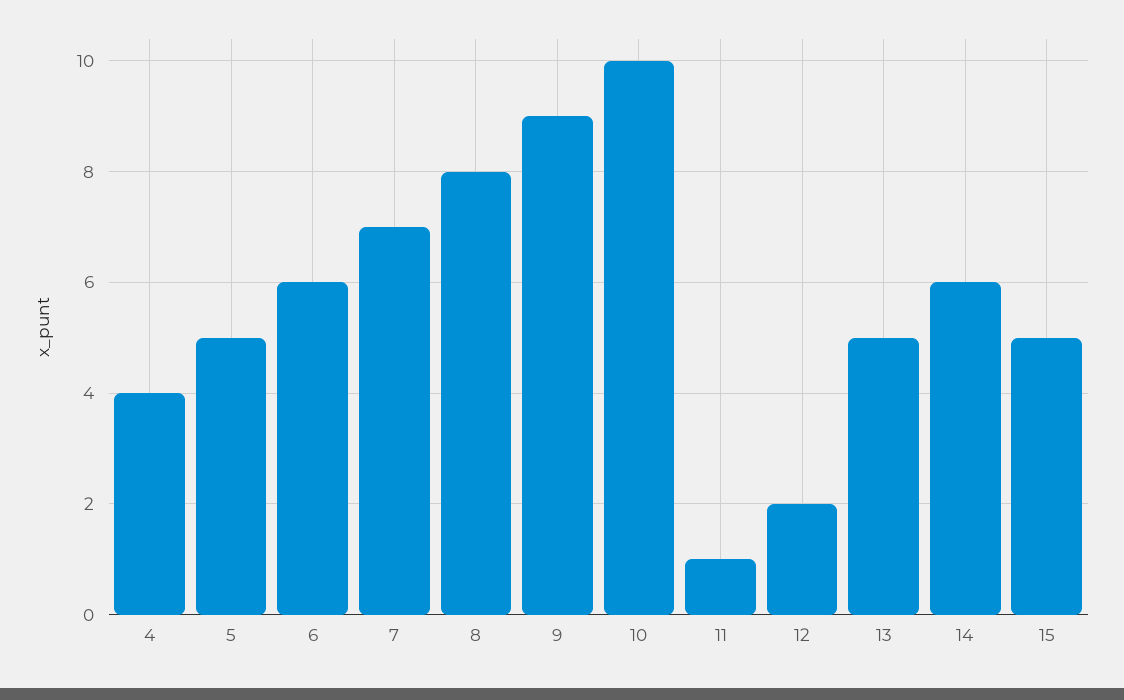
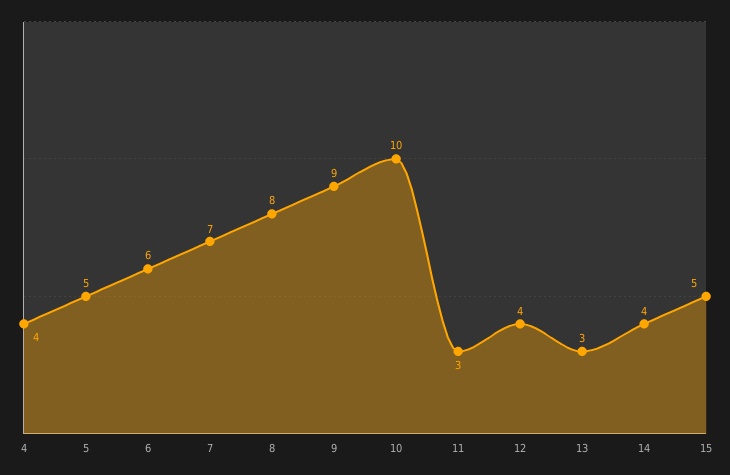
  {
    "4": 4,
    "5": 5,
    "6": 6,
    "7": 7,
    "8": 8,
    "9": 9,
    "10": 10,
-   "11": 1,
+   "11": 3,
-   "12": 2,
+   "12": 4,
-   "13": 5,
+   "13": 3,
-   "14": 6,
+   "14": 4,
    "15": 5
  }

